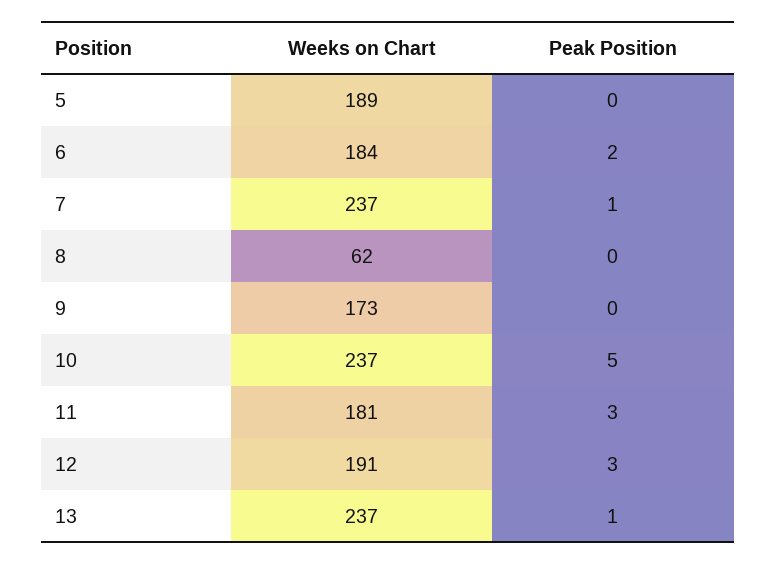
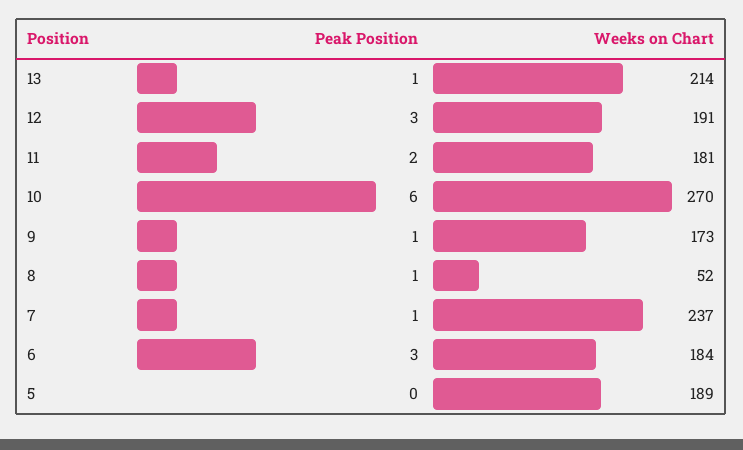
  {
    "Weeks on Chart": {
      "5": 189,
      "6": 184,
      "7": 237,
-     "8": 62,
+     "8": 52,
      "9": 173,
-     "10": 237,
+     "10": 270,
      "11": 181,
      "12": 191,
-     "13": 237
+     "13": 214
    },
    "Peak Position": {
      "5": 0,
-     "6": 2,
+     "6": 3,
      "7": 1,
-     "8": 0,
+     "8": 1,
-     "9": 0,
+     "9": 1,
-     "10": 5,
+     "10": 6,
-     "11": 3,
+     "11": 2,
      "12": 3,
      "13": 1
    }
  }

